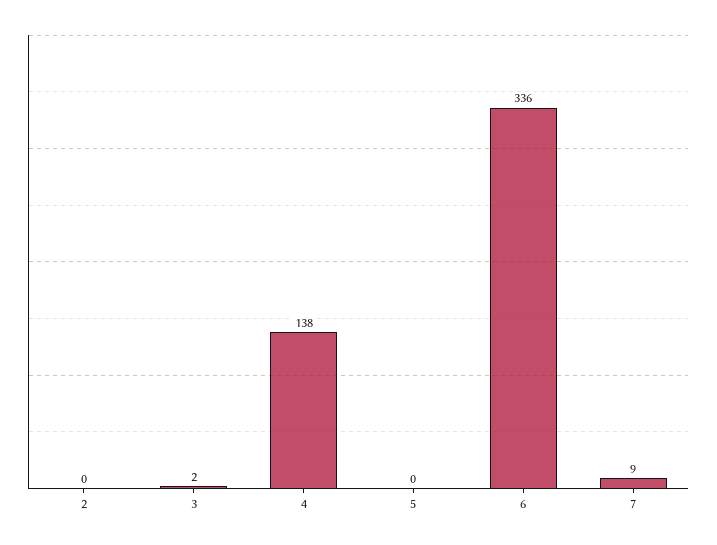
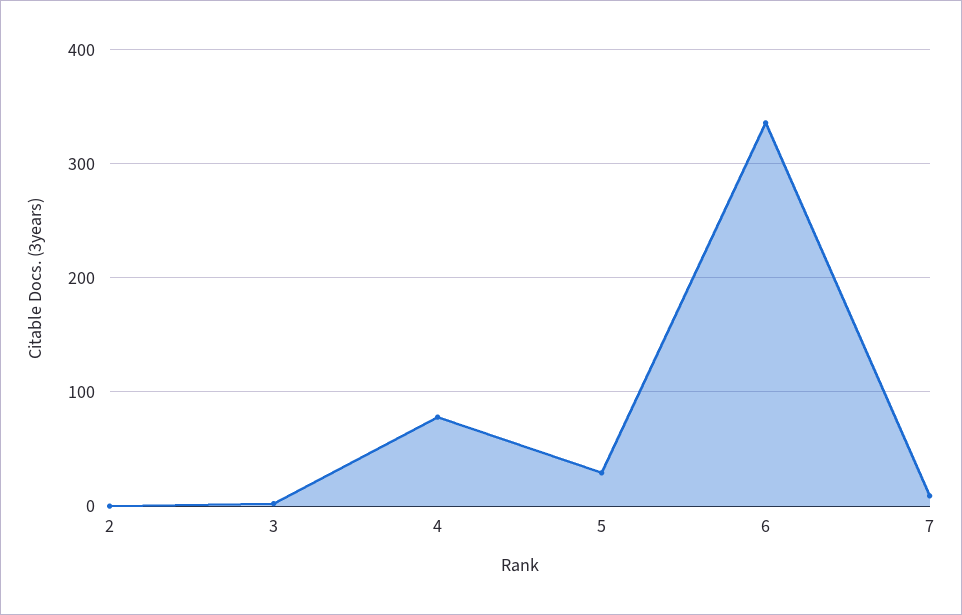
  {
    "2": 0,
    "3": 2,
-   "4": 138,
+   "4": 80,
-   "5": 0,
+   "5": 30,
    "6": 336,
    "7": 9
  }

